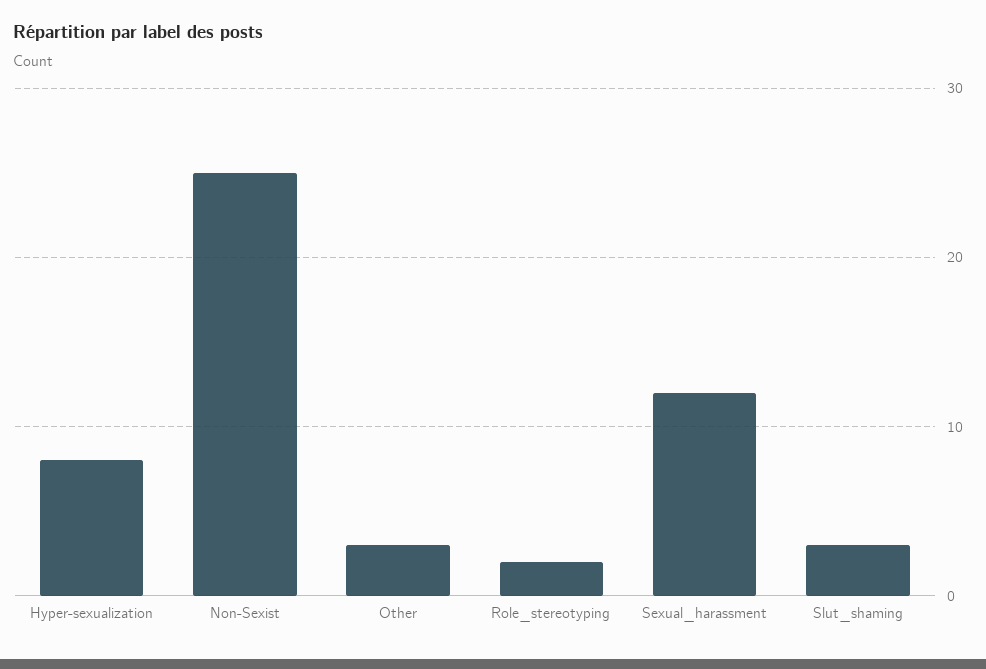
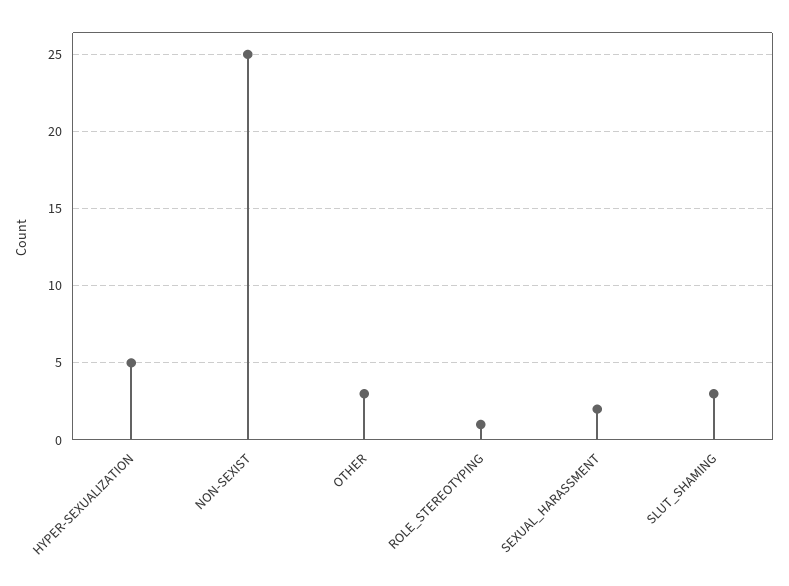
  {
-   "Hyper-sexualization": 8,
+   "Hyper-sexualization": 5,
    "Non-Sexist": 25,
    "Other": 3,
-   "Role_stereotyping": 2,
+   "Role_stereotyping": 1,
-   "Sexual_harassment": 12,
+   "Sexual_harassment": 2,
    "Slut_shaming": 3
  }

